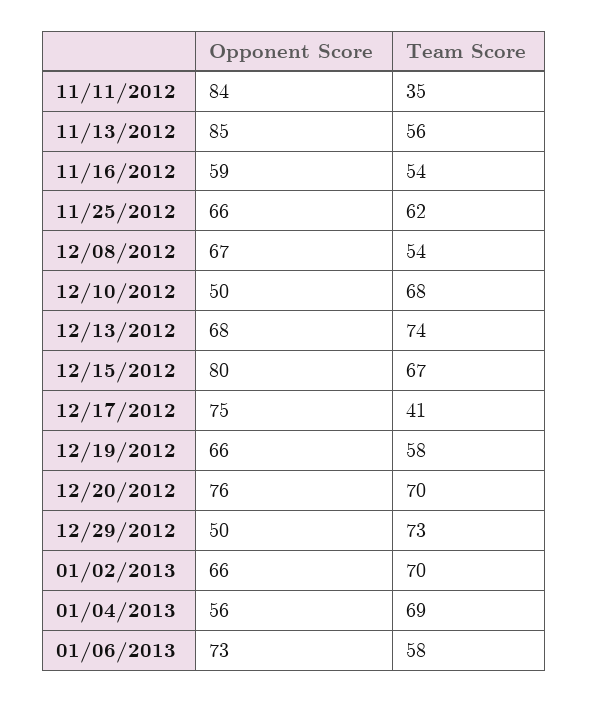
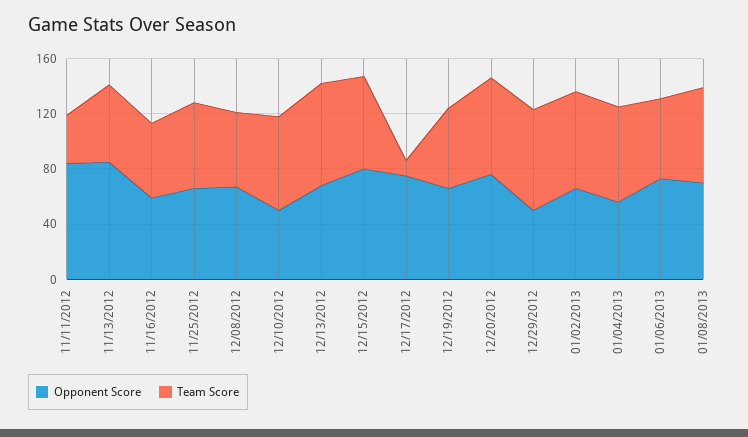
  {
    "Opponent Score": {
      "11/11/2012": 84,
      "11/13/2012": 85,
      "11/16/2012": 59,
      "11/25/2012": 66,
      "12/08/2012": 67,
      "12/10/2012": 50,
      "12/13/2012": 68,
      "12/15/2012": 80,
      "12/17/2012": 75,
      "12/19/2012": 66,
      "12/20/2012": 76,
      "12/29/2012": 50,
      "01/02/2013": 66,
      "01/04/2013": 56,
-     "01/06/2013": 73
+     "01/06/2013": 73,
+     "01/08/2013": 70
    },
    "Team Score": {
      "11/11/2012": 35,
      "11/13/2012": 56,
      "11/16/2012": 54,
      "11/25/2012": 62,
      "12/08/2012": 54,
      "12/10/2012": 68,
      "12/13/2012": 74,
      "12/15/2012": 67,
-     "12/17/2012": 41,
+     "12/17/2012": 10,
      "12/19/2012": 58,
      "12/20/2012": 70,
      "12/29/2012": 73,
      "01/02/2013": 70,
      "01/04/2013": 69,
-     "01/06/2013": 58
+     "01/06/2013": 58,
+     "01/08/2013": 70
    }
  }

